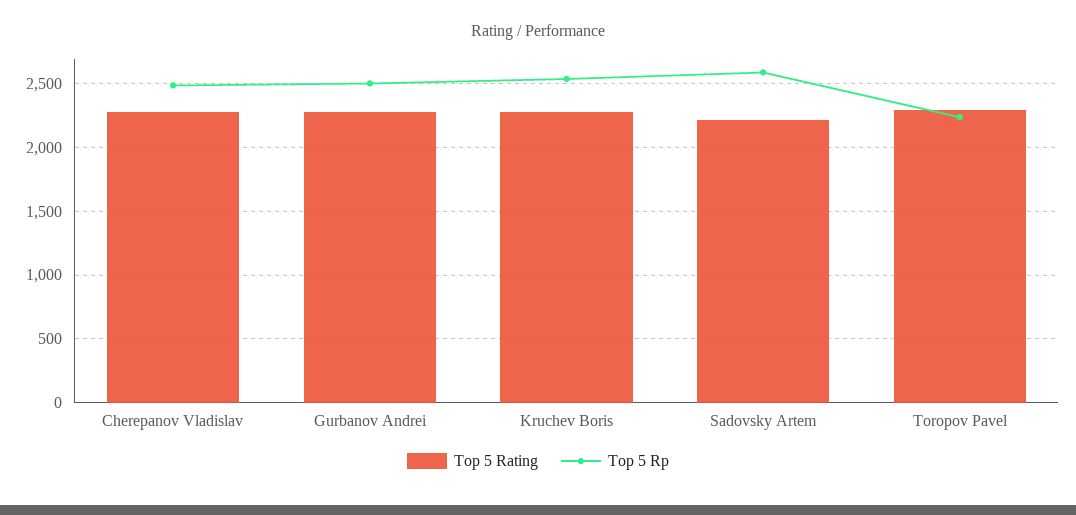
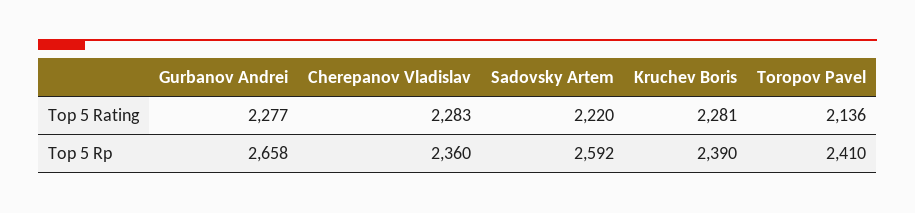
  {
    "Top 5 Rating": {
      "Cherepanov Vladislav": 2283,
      "Gurbanov Andrei": 2277,
      "Kruchev Boris": 2281,
      "Sadovsky Artem": 2220,
-     "Toropov Pavel": 2300
+     "Toropov Pavel": 2136
    },
    "Top 5 Rp": {
-     "Cherepanov Vladislav": 2500,
+     "Cherepanov Vladislav": 2360,
-     "Gurbanov Andrei": 2500,
+     "Gurbanov Andrei": 2658,
-     "Kruchev Boris": 2550,
+     "Kruchev Boris": 2390,
      "Sadovsky Artem": 2592,
-     "Toropov Pavel": 2250
+     "Toropov Pavel": 2410
    }
  }

